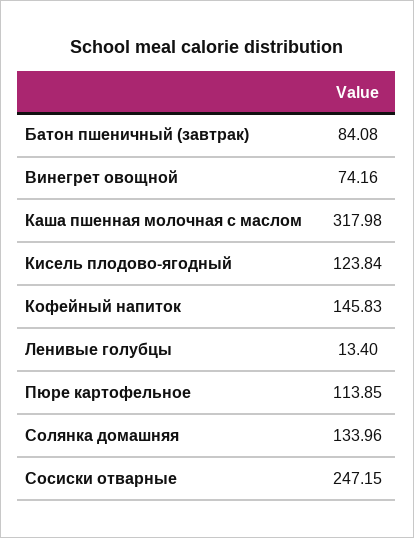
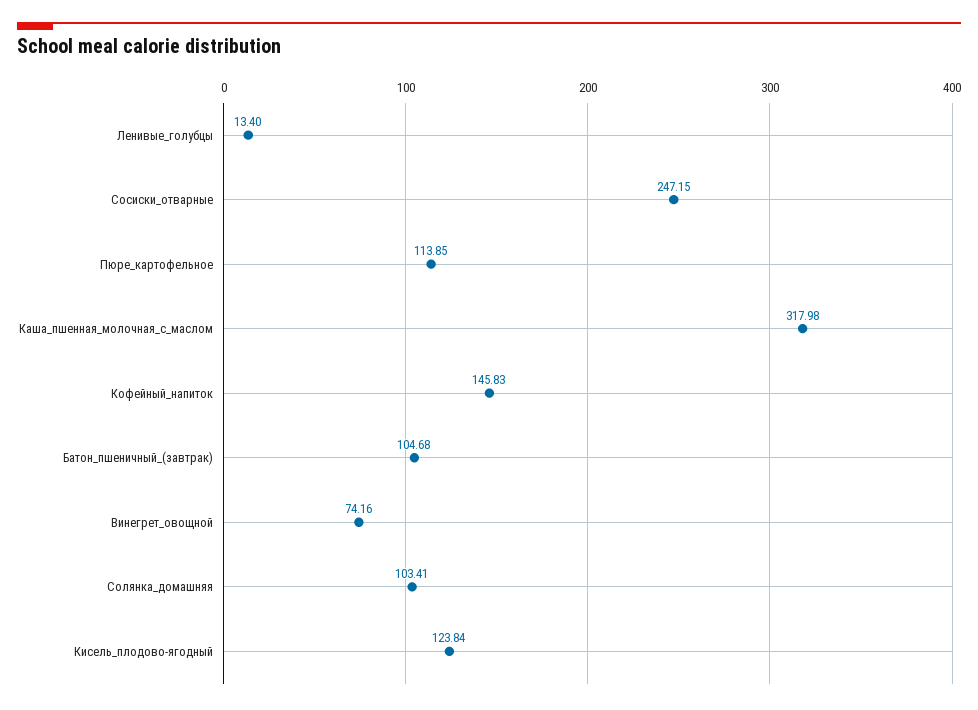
  {
-   "Батон пшеничный (завтрак)": 84.08,
+   "Батон пшеничный (завтрак)": 104.68,
    "Винегрет овощной": 74.16,
    "Каша пшенная молочная с маслом": 317.98,
    "Кисель плодово-ягодный": 123.84,
    "Кофейный напиток": 145.83,
    "Ленивые голубцы": 13.4,
    "Пюре картофельное": 113.85,
-   "Солянка домашняя": 133.96,
+   "Солянка домашняя": 103.41,
    "Сосиски отварные": 247.15
  }

